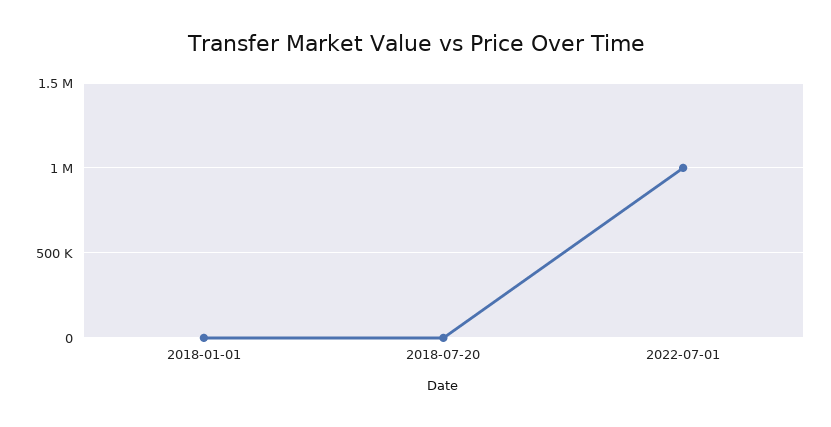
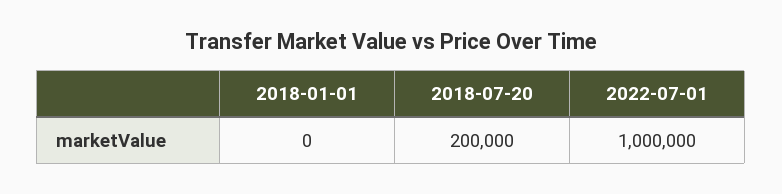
  {
    "2018-01-01": 0,
-   "2018-07-20": 0,
+   "2018-07-20": 200000,
    "2022-07-01": 1000000
  }

